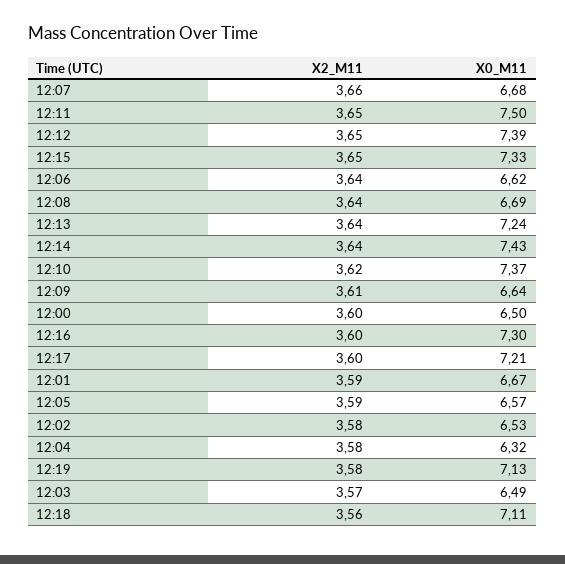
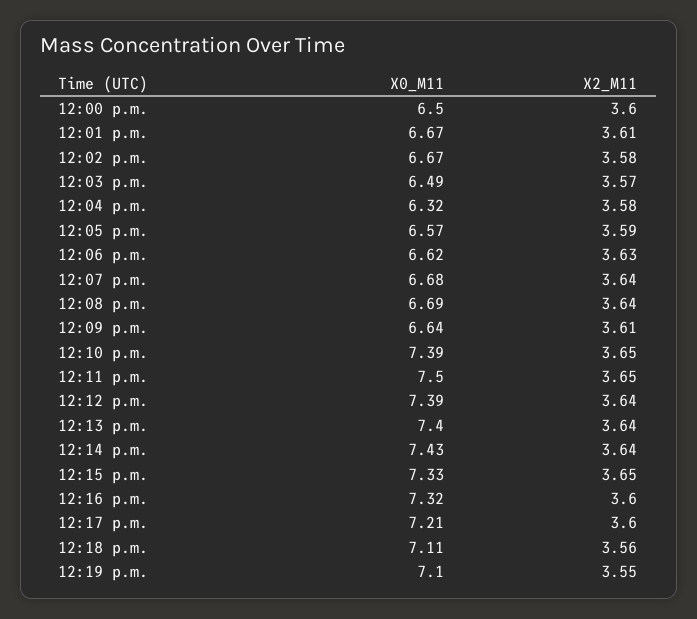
  {
    "X2_M11": {
-     "12:07": 3.66,
+     "12:07": 3.64,
      "12:11": 3.65,
-     "12:12": 3.65,
+     "12:12": 3.64,
      "12:15": 3.65,
-     "12:06": 3.64,
+     "12:06": 3.63,
      "12:08": 3.64,
      "12:13": 3.64,
      "12:14": 3.64,
-     "12:10": 3.62,
+     "12:10": 3.65,
      "12:09": 3.61,
      "12:00": 3.6,
      "12:16": 3.6,
      "12:17": 3.6,
-     "12:01": 3.59,
+     "12:01": 3.61,
      "12:05": 3.59,
      "12:02": 3.58,
      "12:04": 3.58,
-     "12:19": 3.58,
+     "12:19": 3.55,
      "12:03": 3.57,
      "12:18": 3.56
    },
    "X0_M11": {
      "12:07": 6.68,
      "12:11": 7.5,
      "12:12": 7.39,
      "12:15": 7.33,
      "12:06": 6.62,
      "12:08": 6.69,
-     "12:13": 7.24,
+     "12:13": 7.4,
      "12:14": 7.43,
-     "12:10": 7.37,
+     "12:10": 7.39,
      "12:09": 6.64,
      "12:00": 6.5,
-     "12:16": 7.3,
+     "12:16": 7.32,
      "12:17": 7.21,
      "12:01": 6.67,
      "12:05": 6.57,
-     "12:02": 6.53,
+     "12:02": 6.67,
      "12:04": 6.32,
-     "12:19": 7.13,
+     "12:19": 7.1,
      "12:03": 6.49,
      "12:18": 7.11
    }
  }

